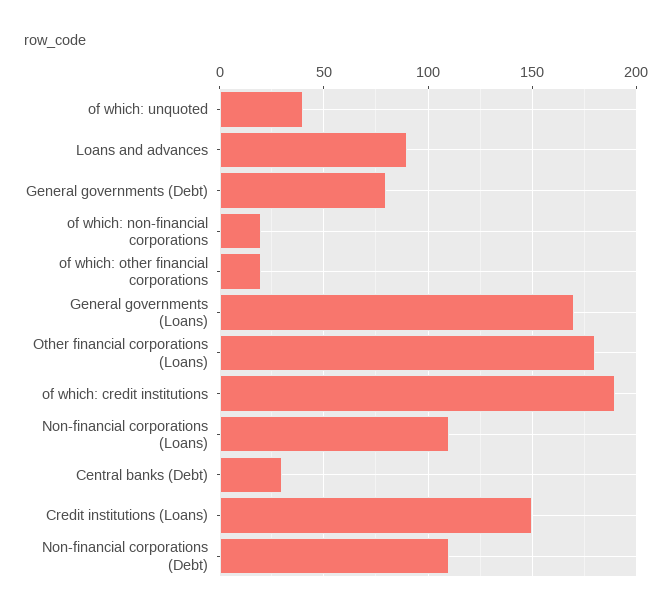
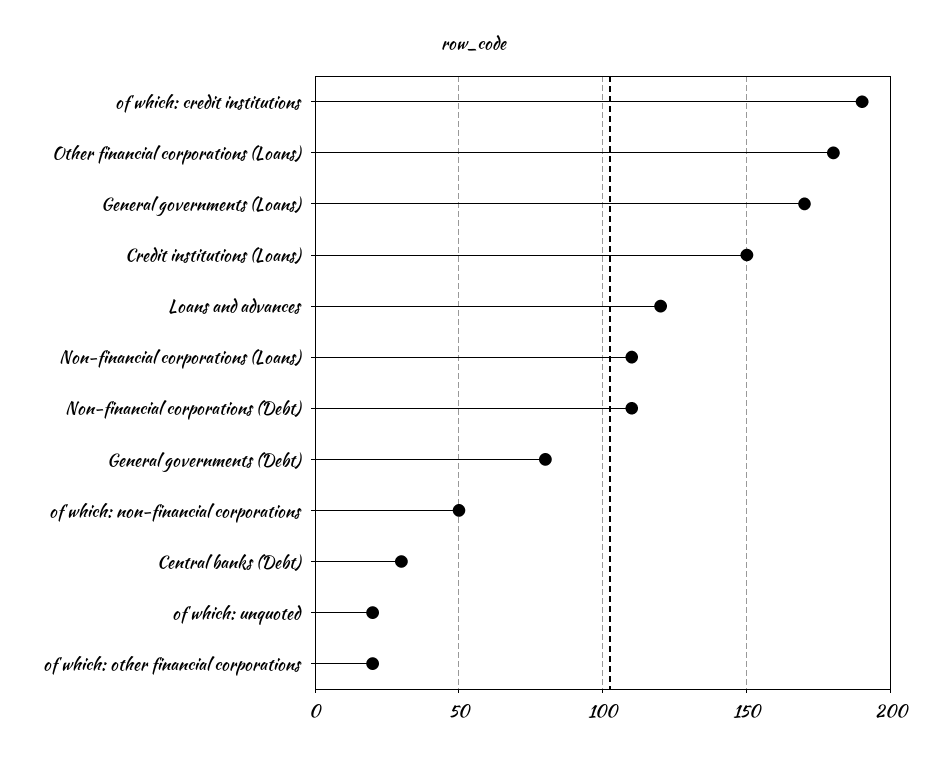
  {
-   "of which: unquoted": 40,
+   "of which: unquoted": 20,
-   "Loans and advances": 90,
+   "Loans and advances": 120,
    "General governments (Debt)": 80,
-   "of which: non-financial corporations": 20,
+   "of which: non-financial corporations": 50,
    "of which: other financial corporations": 20,
    "General governments (Loans)": 170,
    "Other financial corporations (Loans)": 180,
    "of which: credit institutions": 190,
    "Non-financial corporations (Loans)": 110,
    "Central banks (Debt)": 30,
    "Credit institutions (Loans)": 150,
    "Non-financial corporations (Debt)": 110
  }

